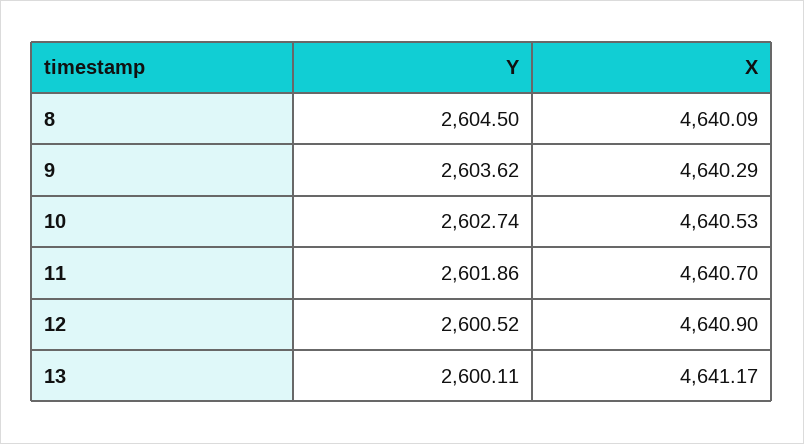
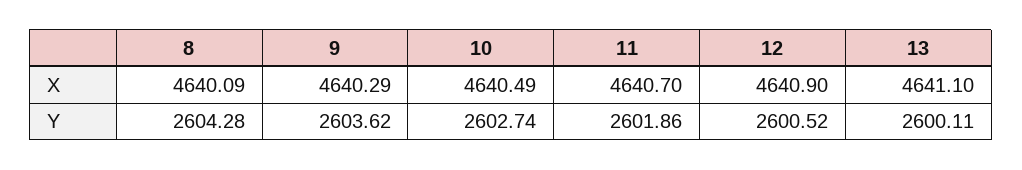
  {
    "Y": {
-     "8": 2604.5,
+     "8": 2604.28,
      "9": 2603.62,
      "10": 2602.74,
      "11": 2601.86,
      "12": 2600.52,
      "13": 2600.11
    },
    "X": {
      "8": 4640.09,
      "9": 4640.29,
-     "10": 4640.53,
+     "10": 4640.49,
      "11": 4640.7,
      "12": 4640.9,
-     "13": 4641.17
+     "13": 4641.1
    }
  }

